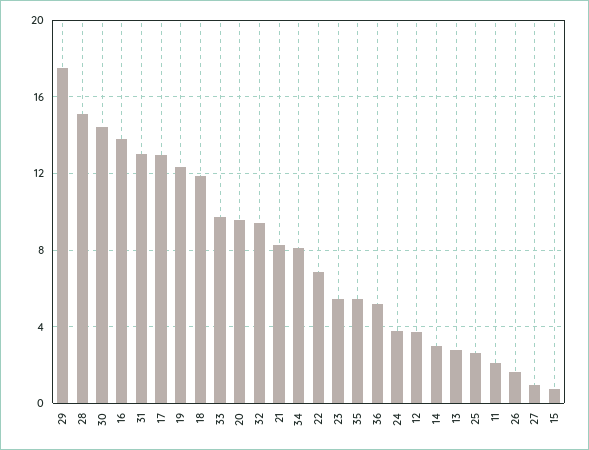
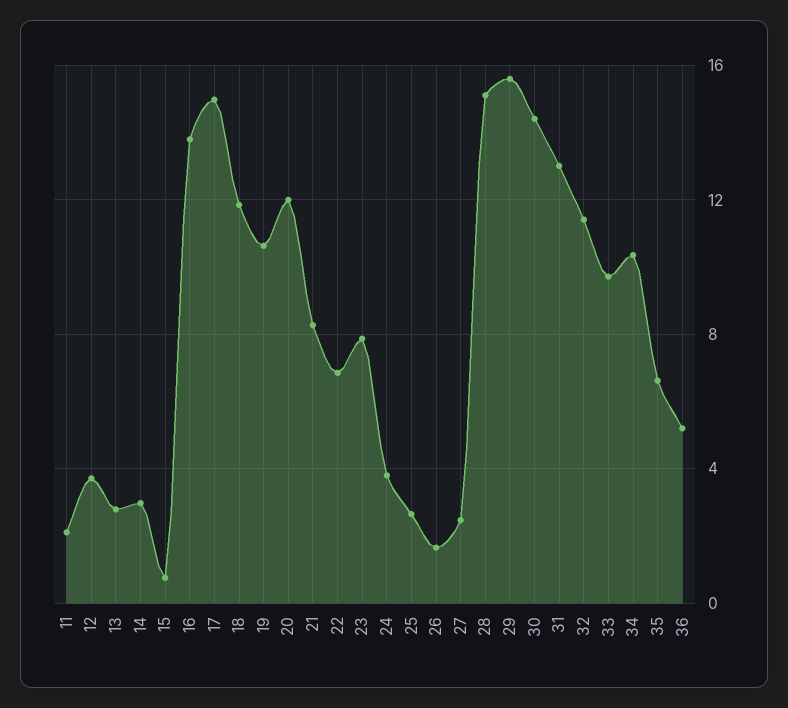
  {
-   "29": 17.5,
+   "29": 15.5,
    "28": 15,
    "30": 14.5,
    "16": 14,
    "31": 13,
-   "17": 13,
+   "17": 15,
-   "19": 12.5,
+   "19": 10.5,
    "18": 12,
    "33": 9.5,
-   "20": 9.5,
+   "20": 12,
-   "32": 9.5,
+   "32": 11.5,
    "21": 8.5,
-   "34": 8,
+   "34": 10.5,
    "22": 7,
-   "23": 5.5,
+   "23": 8,
-   "35": 5.5,
+   "35": 6.5,
    "36": 5,
    "24": 4,
    "12": 3.5,
    "14": 3,
    "13": 3,
    "25": 2.5,
    "11": 2,
    "26": 1.5,
-   "27": 1,
+   "27": 2.5,
    "15": 1
  }

